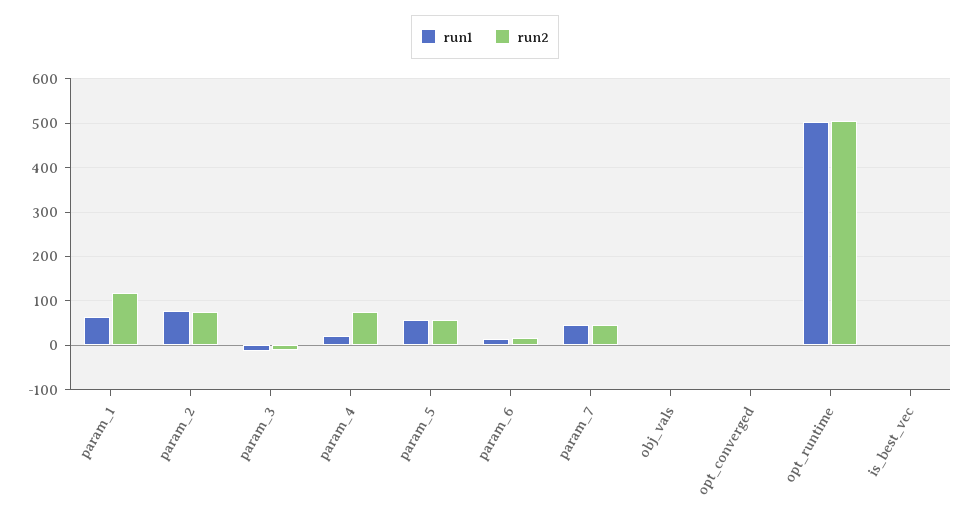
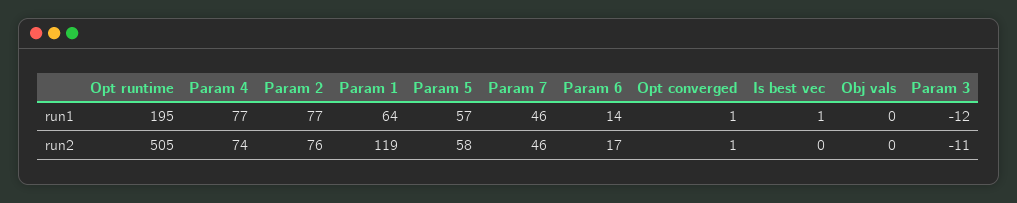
  {
    "run1": {
      "param_1": 64,
      "param_2": 77,
      "param_3": -12,
-     "param_4": 20,
+     "param_4": 77,
      "param_5": 57,
      "param_6": 14,
      "param_7": 46,
      "obj_vals": 0,
      "opt_converged": 1,
-     "opt_runtime": 500,
+     "opt_runtime": 195,
      "is_best_vec": 1
    },
    "run2": {
      "param_1": 119,
      "param_2": 76,
      "param_3": -11,
      "param_4": 74,
      "param_5": 58,
      "param_6": 17,
      "param_7": 46,
      "obj_vals": 0,
      "opt_converged": 1,
      "opt_runtime": 505,
      "is_best_vec": 0
    }
  }

